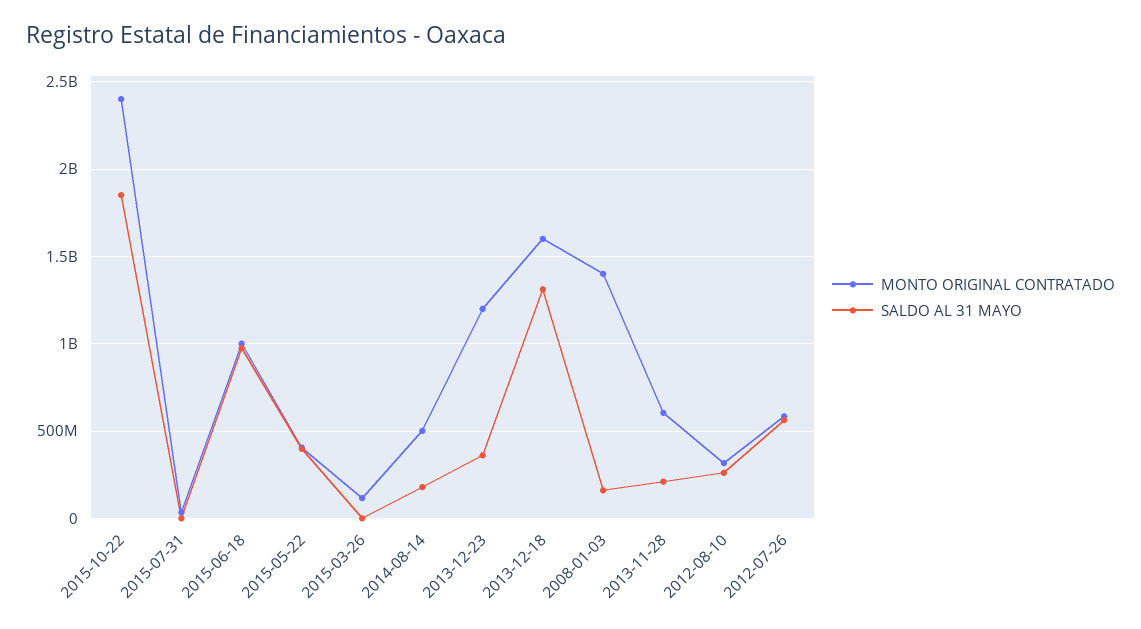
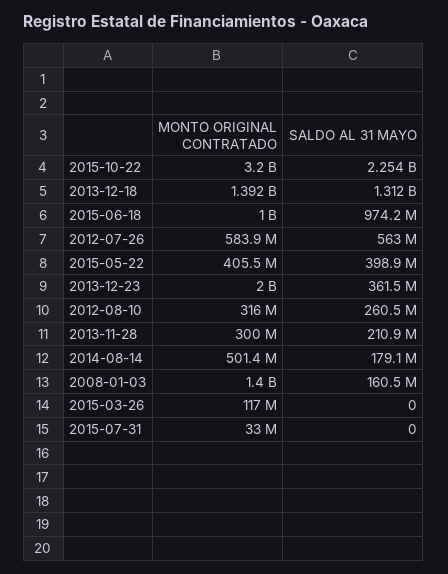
  {
    "MONTO ORIGINAL CONTRATADO": {
-     "2015-10-22": 2400000000,
+     "2015-10-22": 3200000000,
      "2015-07-31": 33000000,
      "2015-06-18": 1000000000,
      "2015-05-22": 405500000,
      "2015-03-26": 117000000,
      "2014-08-14": 501400000,
-     "2013-12-23": 1200000000,
+     "2013-12-23": 2000000000,
-     "2013-12-18": 1600000000,
+     "2013-12-18": 1392000000,
      "2008-01-03": 1400000000,
-     "2013-11-28": 600000000,
+     "2013-11-28": 300000000,
      "2012-08-10": 316000000,
      "2012-07-26": 583900000
    },
    "SALDO AL 31 MAYO": {
-     "2015-10-22": 1850000000,
+     "2015-10-22": 2254000000,
      "2015-07-31": 0,
      "2015-06-18": 974200000,
      "2015-05-22": 398900000,
      "2015-03-26": 0,
      "2014-08-14": 179100000,
      "2013-12-23": 361500000,
      "2013-12-18": 1312000000,
      "2008-01-03": 160500000,
      "2013-11-28": 210900000,
      "2012-08-10": 260500000,
      "2012-07-26": 563000000
    }
  }

